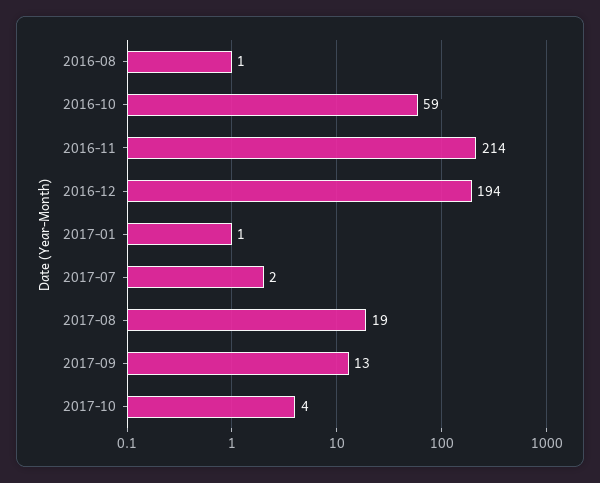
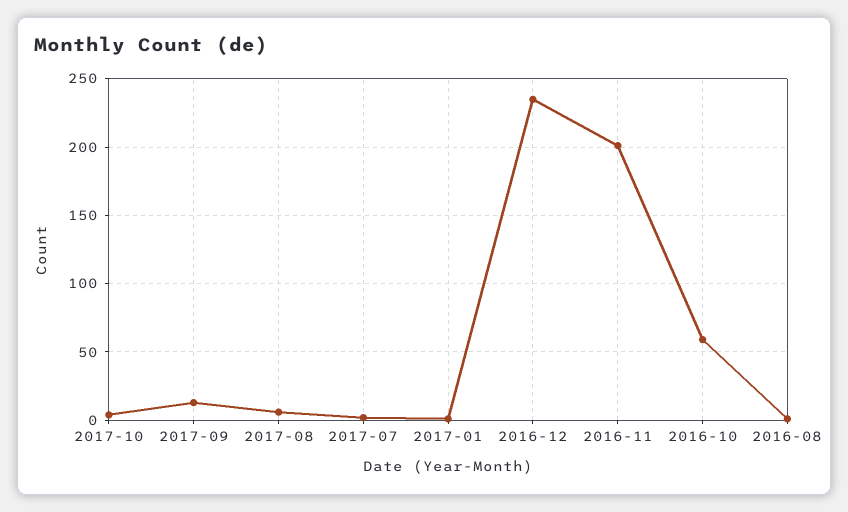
  {
    "2016-08": 1,
    "2016-10": 59,
-   "2016-11": 214,
+   "2016-11": 200,
-   "2016-12": 194,
+   "2016-12": 235,
    "2017-01": 1,
    "2017-07": 2,
-   "2017-08": 19,
+   "2017-08": 5,
    "2017-09": 13,
    "2017-10": 4
  }

